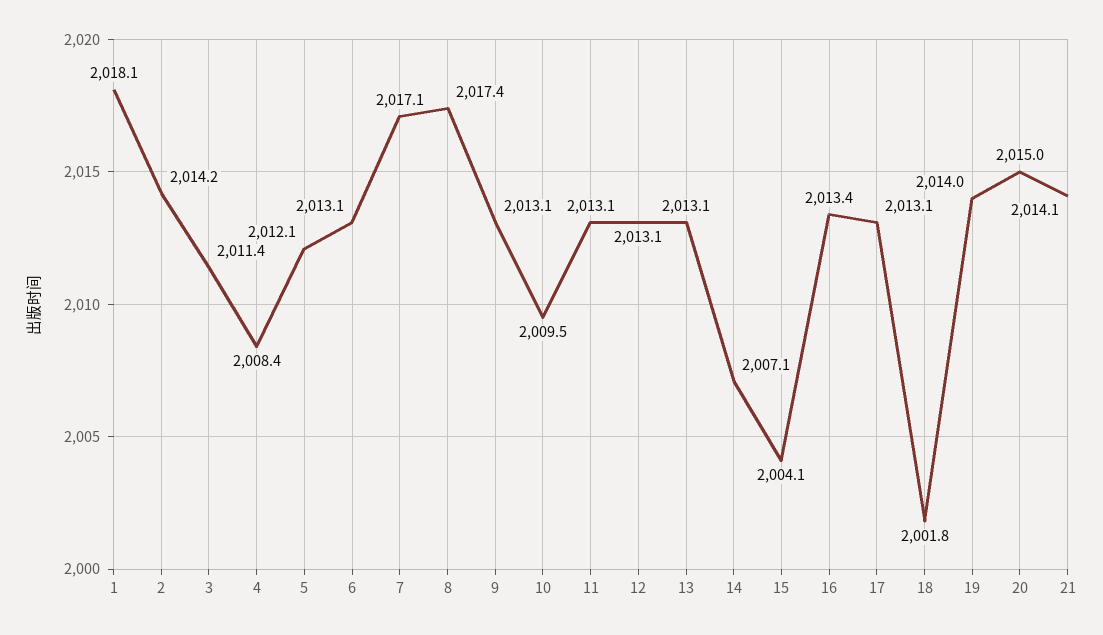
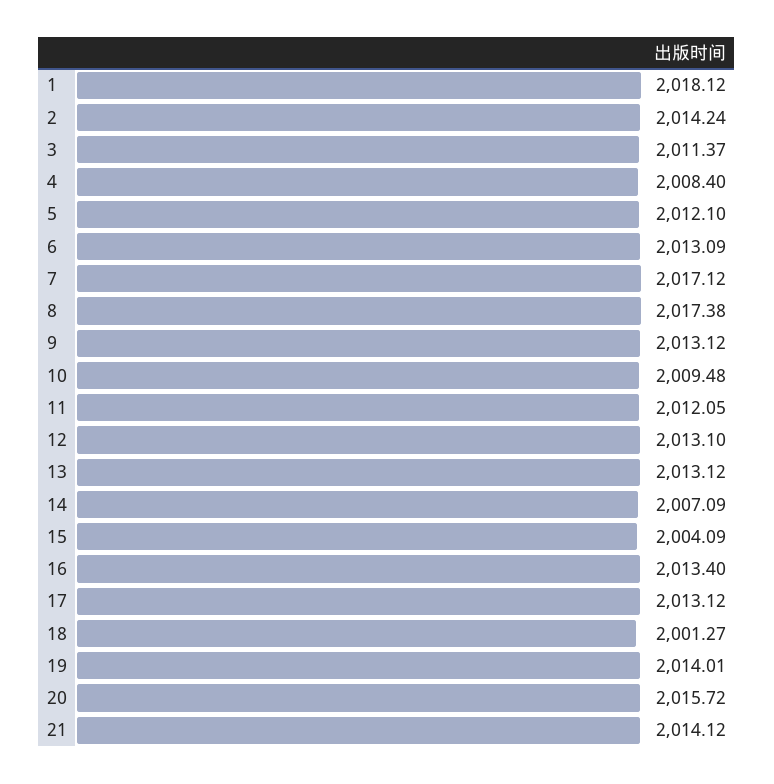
  {
    "1": 2018.12,
    "2": 2014.24,
    "3": 2011.37,
    "4": 2008.4,
    "5": 2012.1,
    "6": 2013.09,
    "7": 2017.12,
    "8": 2017.38,
    "9": 2013.12,
    "10": 2009.48,
-   "11": 2013.1,
+   "11": 2012.05,
    "12": 2013.1,
    "13": 2013.12,
    "14": 2007.09,
    "15": 2004.09,
    "16": 2013.4,
    "17": 2013.12,
-   "18": 2001.8,
+   "18": 2001.27,
    "19": 2014.01,
-   "20": 2015,
+   "20": 2015.72,
    "21": 2014.12
  }

